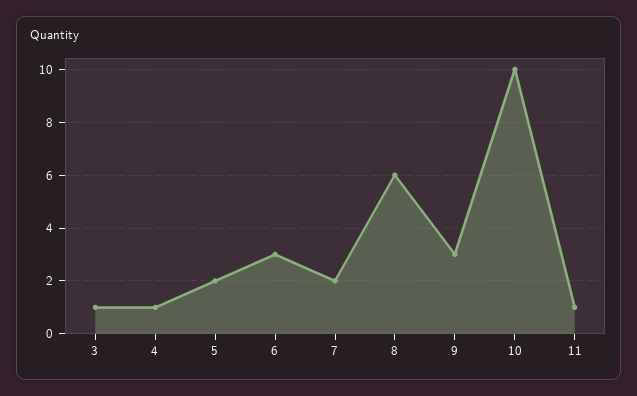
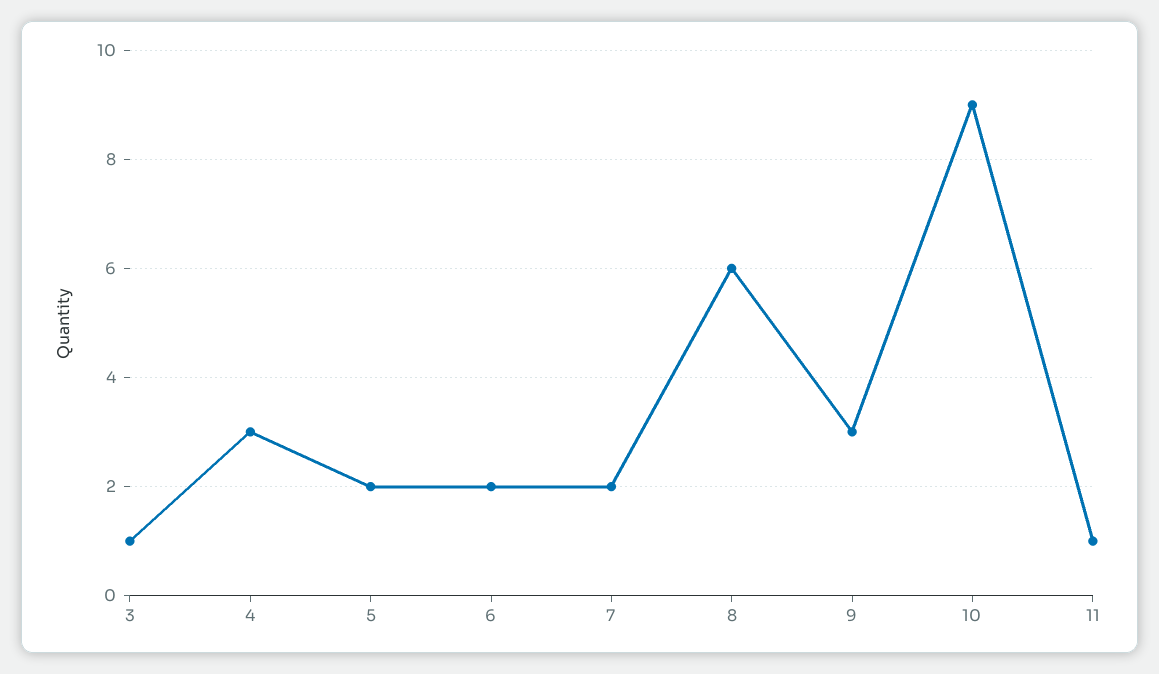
  {
    "3": 1,
-   "4": 1,
+   "4": 3,
    "5": 2,
-   "6": 3,
+   "6": 2,
    "7": 2,
    "8": 6,
    "9": 3,
-   "10": 10,
+   "10": 9,
    "11": 1
  }

